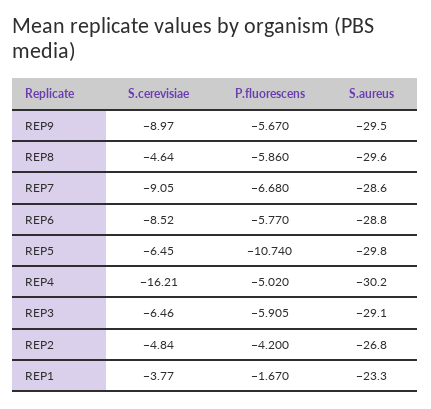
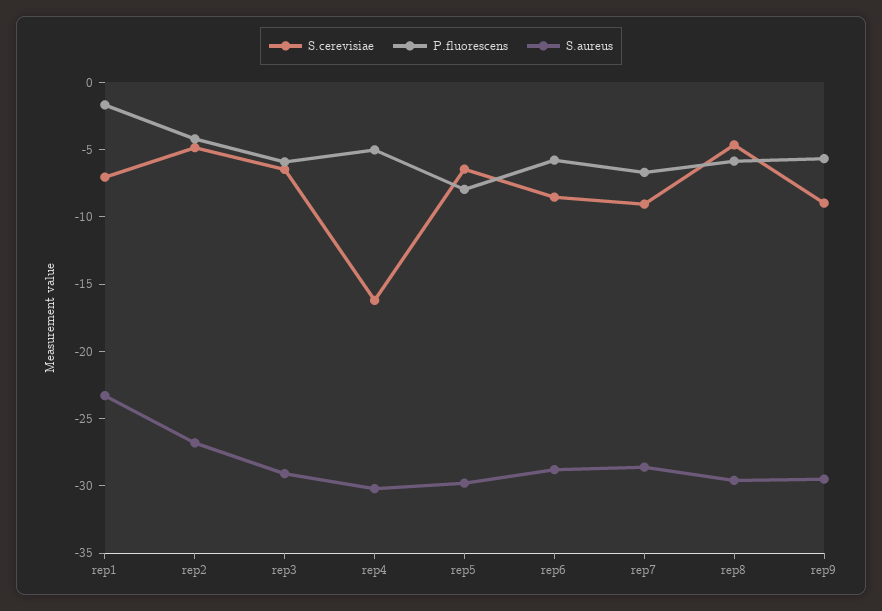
  {
    "S.cerevisiae": {
      "REP9": -8.97,
      "REP8": -4.64,
      "REP7": -9.05,
      "REP6": -8.52,
      "REP5": -6.45,
      "REP4": -16.21,
      "REP3": -6.46,
      "REP2": -4.84,
-     "REP1": -3.77
+     "REP1": -7
    },
    "P.fluorescens": {
      "REP9": -5.67,
      "REP8": -5.86,
      "REP7": -6.68,
      "REP6": -5.77,
-     "REP5": -10.74,
+     "REP5": -8,
      "REP4": -5.02,
      "REP3": -5.905,
      "REP2": -4.2,
      "REP1": -1.67
    },
    "S.aureus": {
      "REP9": -29.5,
      "REP8": -29.6,
      "REP7": -28.6,
      "REP6": -28.8,
      "REP5": -29.8,
      "REP4": -30.2,
      "REP3": -29.1,
      "REP2": -26.8,
      "REP1": -23.3
    }
  }

